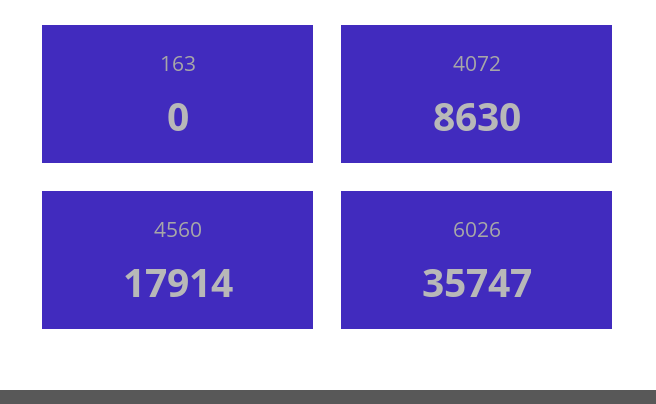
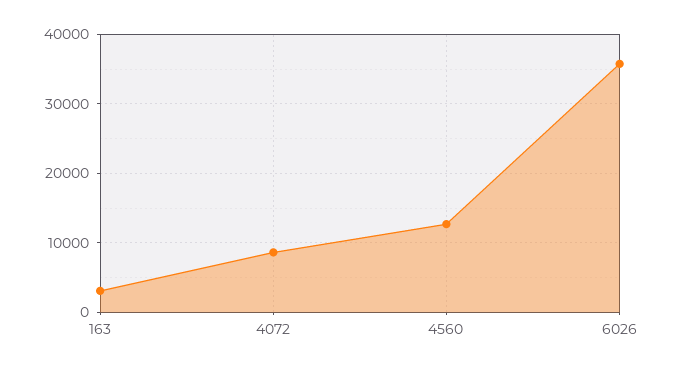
  {
-   "163": 0,
+   "163": 3000,
    "4072": 8630,
-   "4560": 17914,
+   "4560": 13000,
    "6026": 35747
  }

